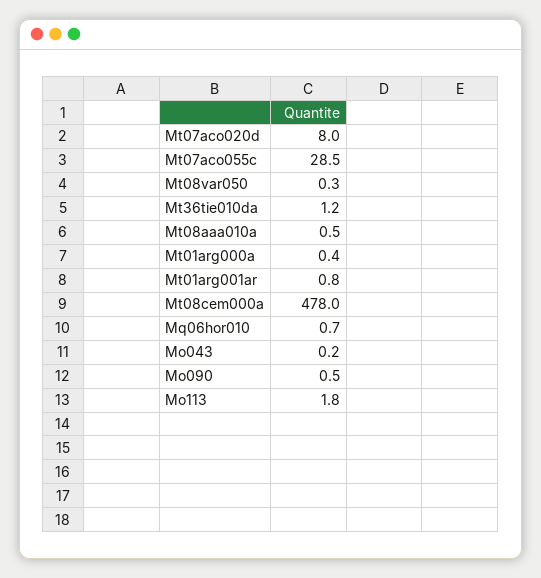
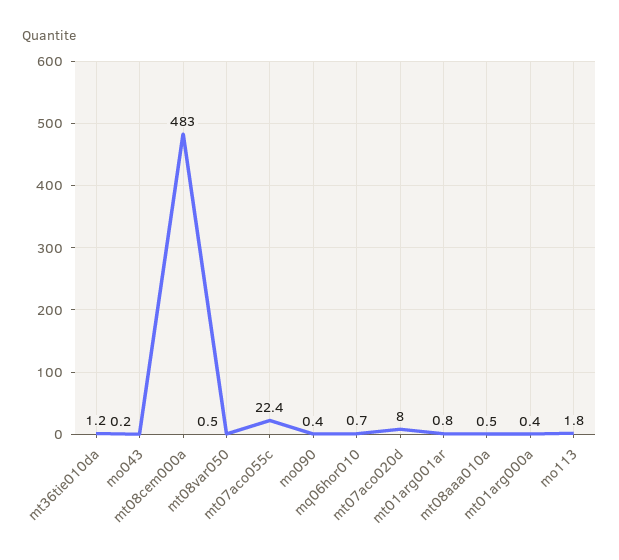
  {
    "Mt07aco020d": 8,
-   "Mt07aco055c": 28.5,
+   "Mt07aco055c": 22.4,
-   "Mt08var050": 0.3,
+   "Mt08var050": 0.5,
    "Mt36tie010da": 1.2,
    "Mt08aaa010a": 0.5,
    "Mt01arg000a": 0.4,
    "Mt01arg001ar": 0.8,
-   "Mt08cem000a": 478,
+   "Mt08cem000a": 483,
    "Mq06hor010": 0.7,
    "Mo043": 0.2,
-   "Mo090": 0.5,
+   "Mo090": 0.4,
    "Mo113": 1.8
  }

